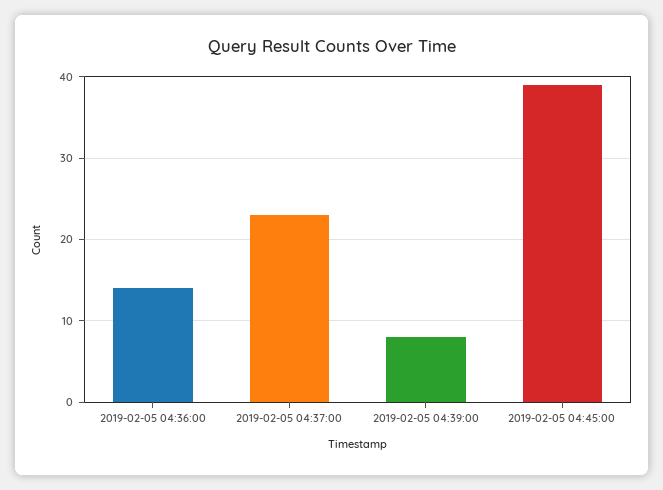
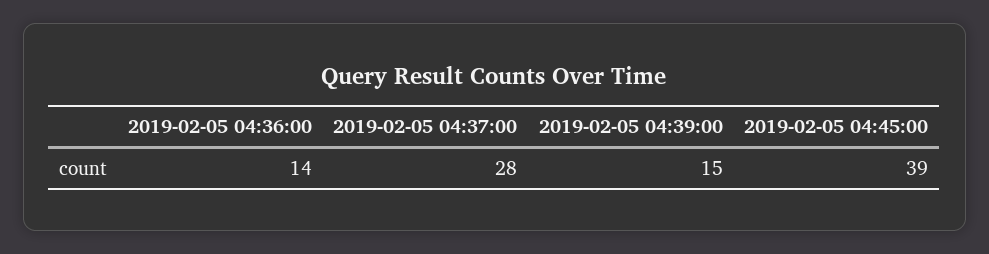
  {
    "2019-02-05 04:36:00": 14,
-   "2019-02-05 04:37:00": 23,
+   "2019-02-05 04:37:00": 28,
-   "2019-02-05 04:39:00": 8,
+   "2019-02-05 04:39:00": 15,
    "2019-02-05 04:45:00": 39
  }

